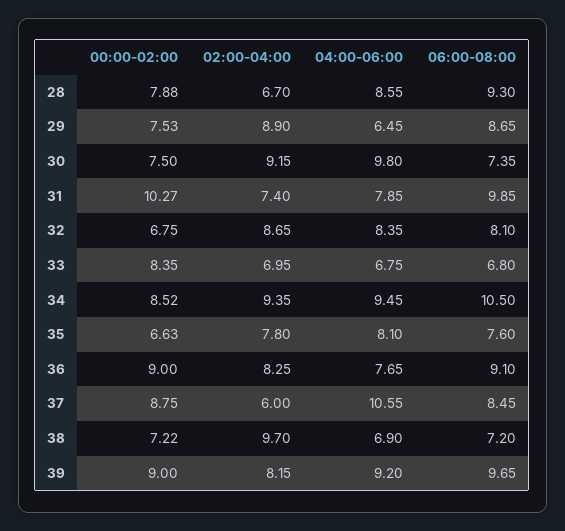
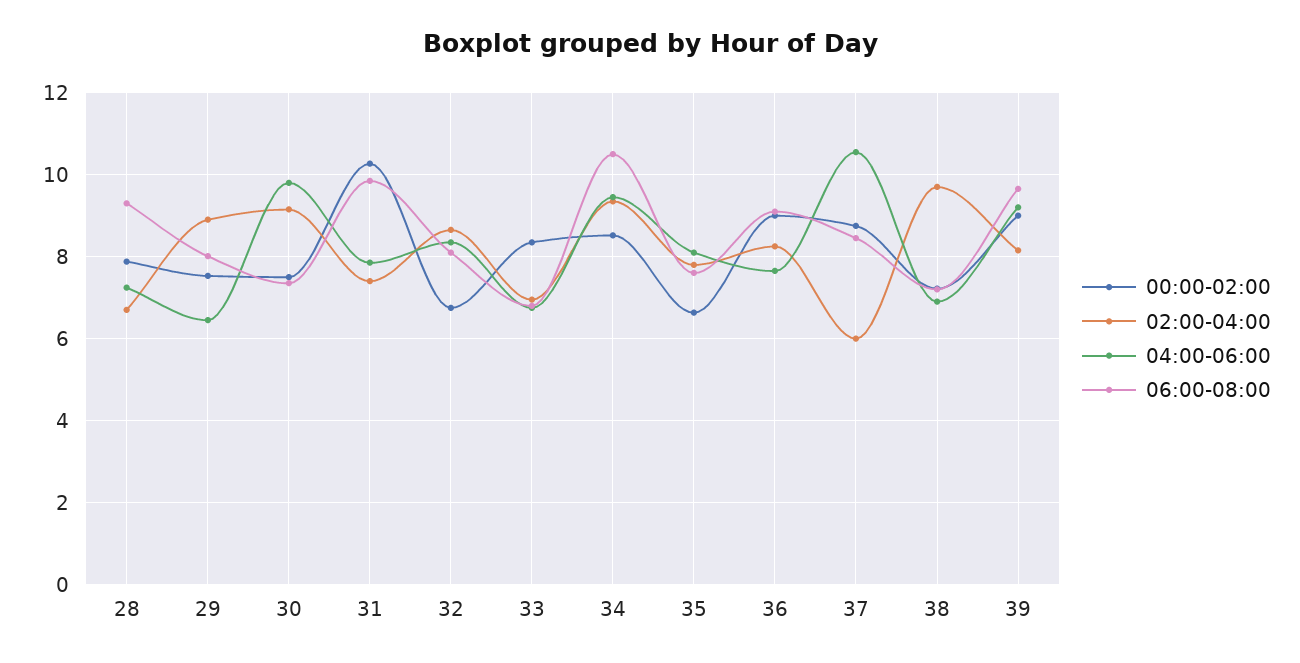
  {
    "00:00-02:00": {
      "28": 7.88,
      "29": 7.53,
      "30": 7.5,
      "31": 10.27,
      "32": 6.75,
      "33": 8.35,
      "34": 8.52,
      "35": 6.63,
      "36": 9,
      "37": 8.75,
      "38": 7.22,
      "39": 9
    },
    "02:00-04:00": {
      "28": 6.7,
      "29": 8.9,
      "30": 9.15,
      "31": 7.4,
      "32": 8.65,
      "33": 6.95,
      "34": 9.35,
      "35": 7.8,
      "36": 8.25,
      "37": 6,
      "38": 9.7,
      "39": 8.15
    },
    "04:00-06:00": {
-     "28": 8.55,
+     "28": 7.2,
      "29": 6.45,
      "30": 9.8,
      "31": 7.85,
      "32": 8.35,
      "33": 6.75,
      "34": 9.45,
      "35": 8.1,
      "36": 7.65,
      "37": 10.55,
      "38": 6.9,
      "39": 9.2
    },
    "06:00-08:00": {
      "28": 9.3,
-     "29": 8.65,
+     "29": 8,
      "30": 7.35,
      "31": 9.85,
      "32": 8.1,
      "33": 6.8,
      "34": 10.5,
      "35": 7.6,
      "36": 9.1,
      "37": 8.45,
      "38": 7.2,
      "39": 9.65
    }
  }

